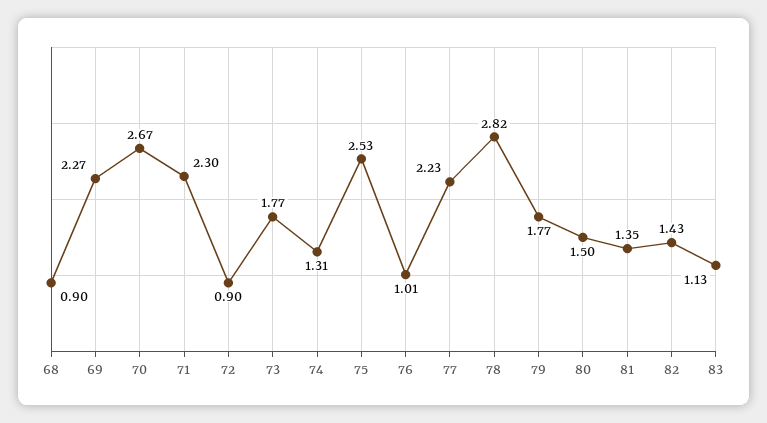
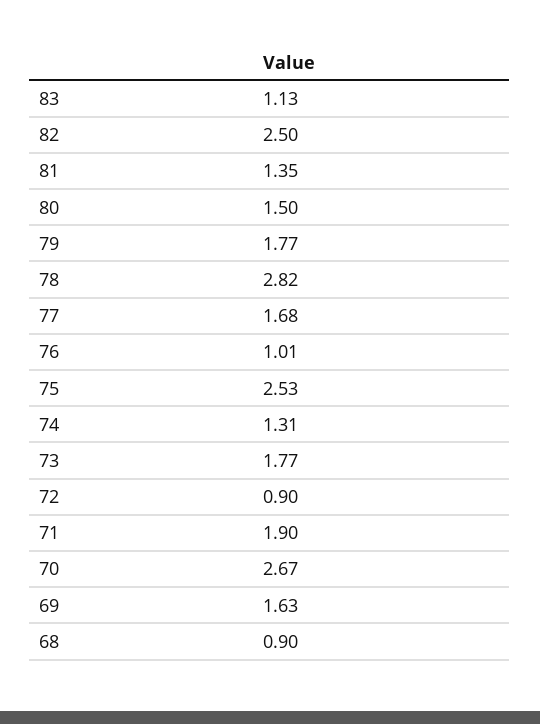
  {
    "68": 0.9,
-   "69": 2.27,
+   "69": 1.63,
    "70": 2.67,
-   "71": 2.3,
+   "71": 1.9,
    "72": 0.9,
    "73": 1.77,
    "74": 1.31,
    "75": 2.53,
    "76": 1.01,
-   "77": 2.23,
+   "77": 1.68,
    "78": 2.82,
    "79": 1.77,
    "80": 1.5,
    "81": 1.35,
-   "82": 1.43,
+   "82": 2.5,
    "83": 1.13
  }

